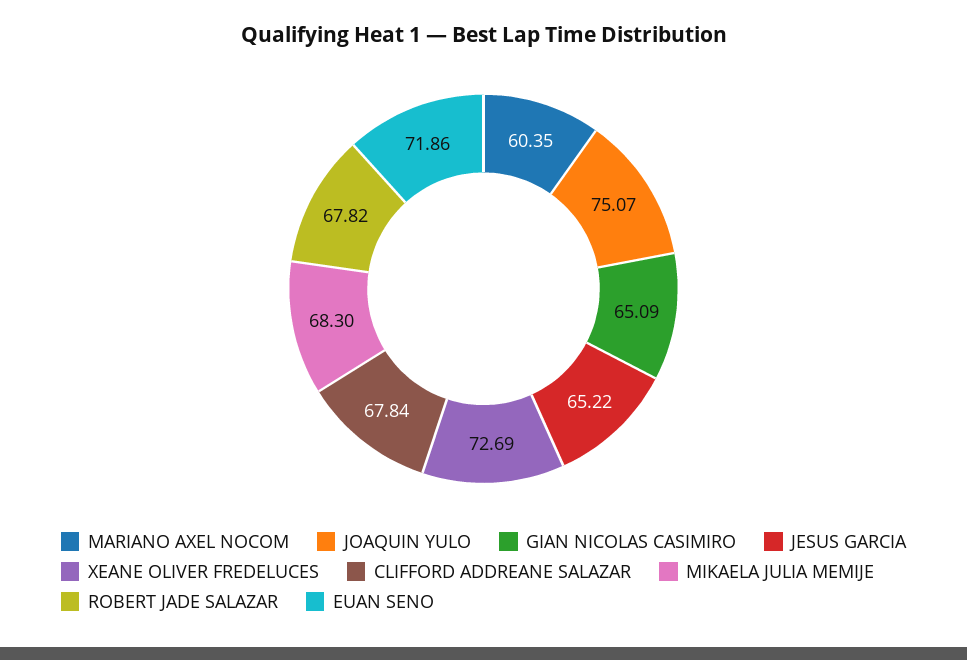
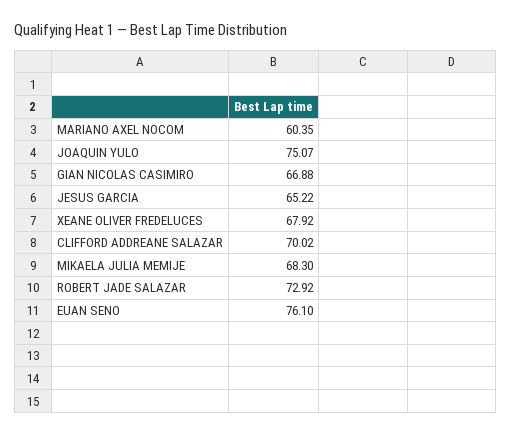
  {
    "MARIANO AXEL NOCOM": 60.35,
    "JOAQUIN YULO": 75.07,
-   "GIAN NICOLAS CASIMIRO": 65.09,
+   "GIAN NICOLAS CASIMIRO": 66.88,
    "JESUS GARCIA": 65.22,
-   "XEANE OLIVER FREDELUCES": 72.69,
+   "XEANE OLIVER FREDELUCES": 67.92,
-   "CLIFFORD ADDREANE SALAZAR": 67.84,
+   "CLIFFORD ADDREANE SALAZAR": 70.02,
    "MIKAELA JULIA MEMIJE": 68.3,
-   "ROBERT JADE SALAZAR": 67.82,
+   "ROBERT JADE SALAZAR": 72.92,
-   "EUAN SENO": 71.86
+   "EUAN SENO": 76.1
  }

